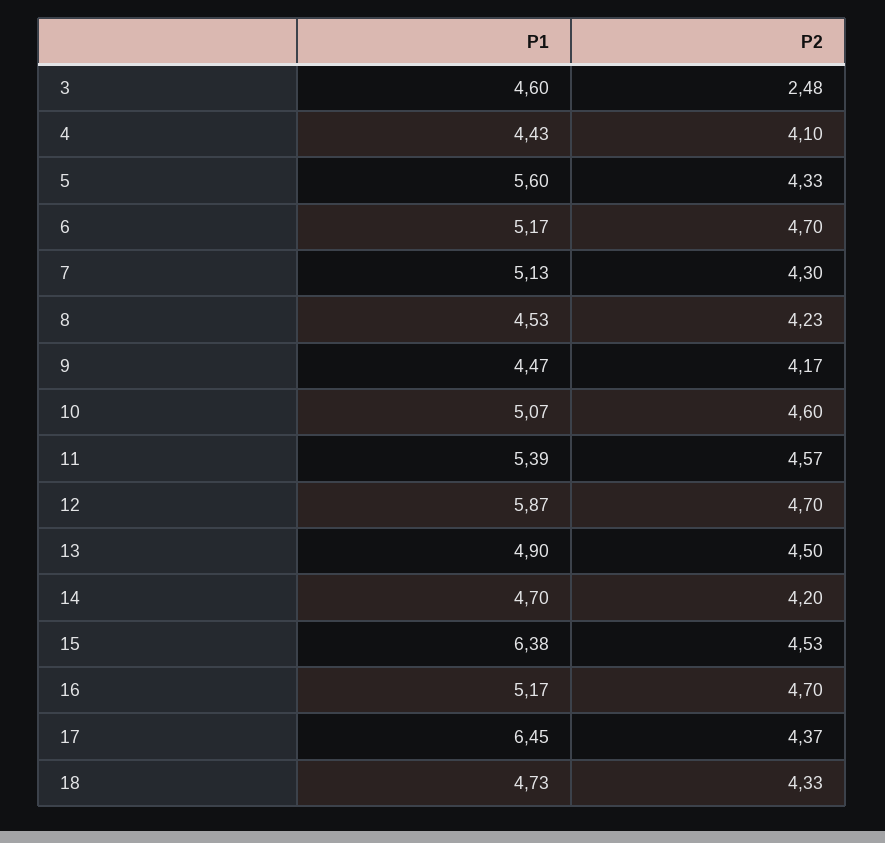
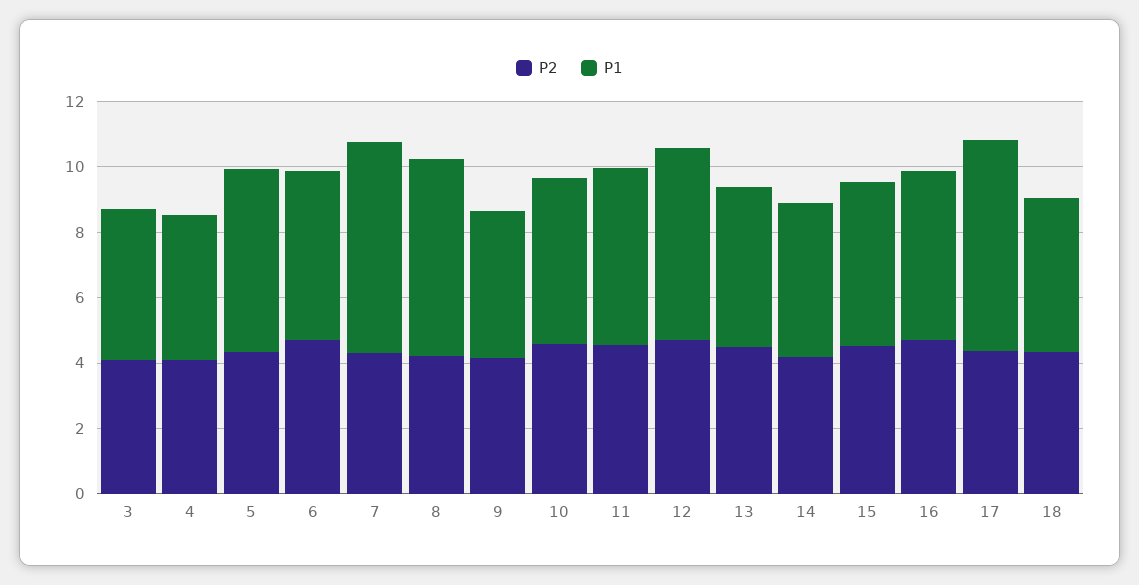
  {
    "P1": {
      "3": 4.6,
      "4": 4.43,
      "5": 5.6,
      "6": 5.17,
-     "7": 5.13,
+     "7": 6.5,
-     "8": 4.53,
+     "8": 6,
      "9": 4.47,
      "10": 5.07,
      "11": 5.39,
      "12": 5.87,
      "13": 4.9,
      "14": 4.7,
-     "15": 6.38,
+     "15": 5,
      "16": 5.17,
      "17": 6.45,
      "18": 4.73
    },
    "P2": {
-     "3": 2.48,
+     "3": 4,
      "4": 4.1,
      "5": 4.33,
      "6": 4.7,
      "7": 4.3,
      "8": 4.23,
      "9": 4.17,
      "10": 4.6,
      "11": 4.57,
      "12": 4.7,
      "13": 4.5,
      "14": 4.2,
      "15": 4.53,
      "16": 4.7,
      "17": 4.37,
      "18": 4.33
    }
  }

